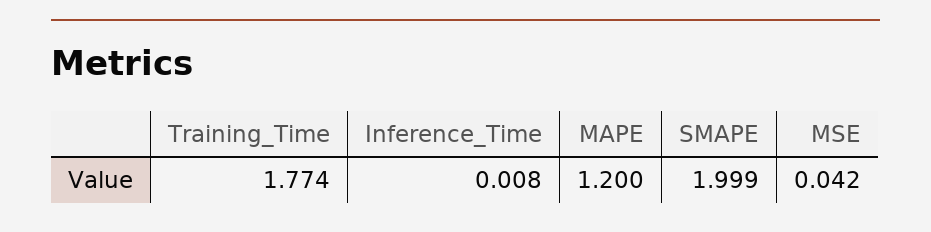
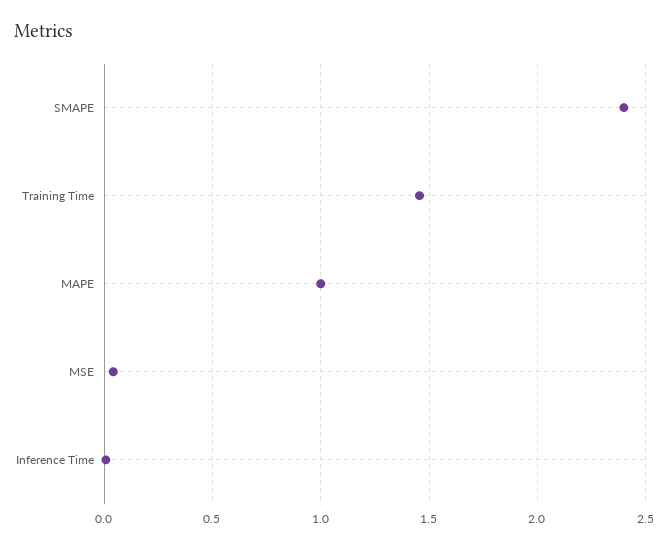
  {
-   "Training_Time": 1.774,
+   "Training_Time": 1.45,
    "Inference_Time": 0.008,
-   "MAPE": 1.2,
+   "MAPE": 1,
-   "SMAPE": 1.999,
+   "SMAPE": 2.4,
    "MSE": 0.042
  }

